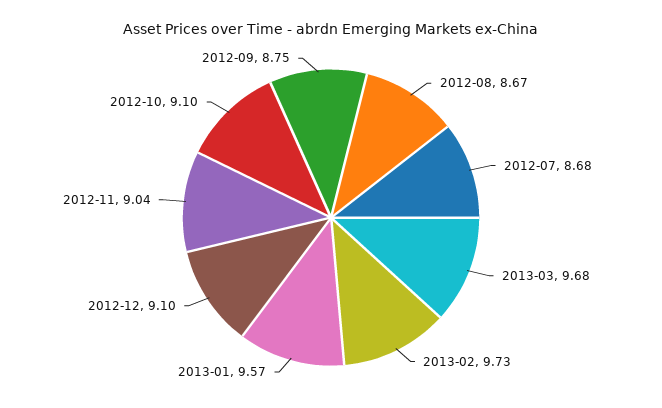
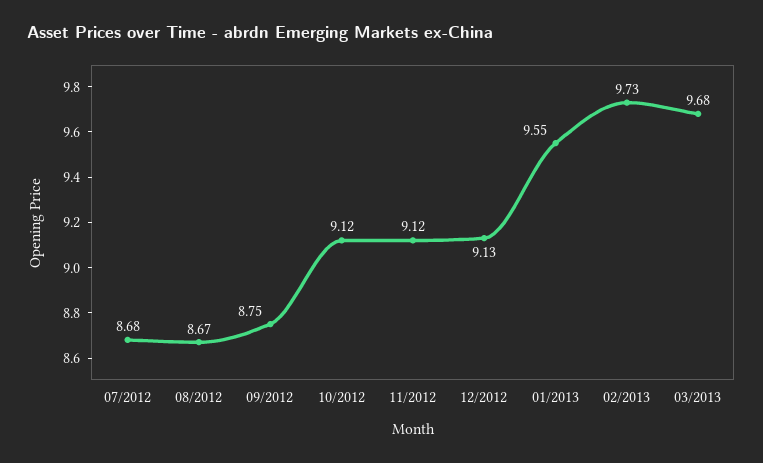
  {
    "2012-08": 8.67,
    "2012-07": 8.68,
    "2013-03": 9.68,
    "2013-02": 9.73,
-   "2013-01": 9.57,
+   "2013-01": 9.55,
-   "2012-12": 9.1,
+   "2012-12": 9.13,
-   "2012-11": 9.04,
+   "2012-11": 9.12,
-   "2012-10": 9.1,
+   "2012-10": 9.12,
    "2012-09": 8.75
  }

